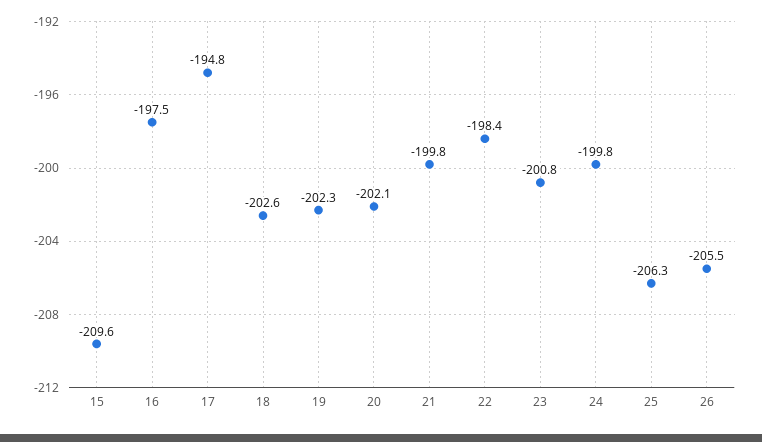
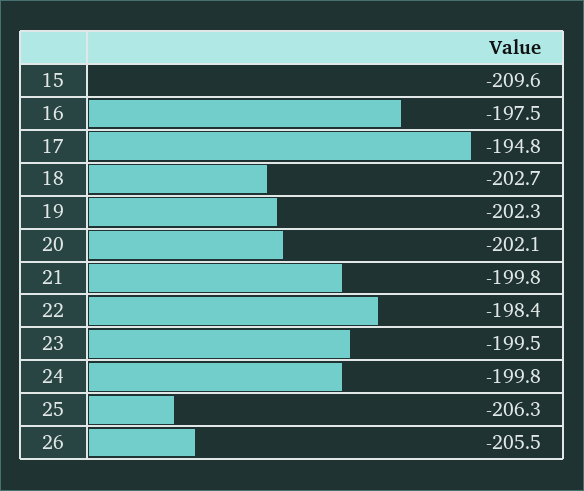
  {
    "15": -209.6,
    "16": -197.5,
    "17": -194.8,
-   "18": -202.6,
+   "18": -202.7,
    "19": -202.3,
    "20": -202.1,
    "21": -199.8,
    "22": -198.4,
-   "23": -200.8,
+   "23": -199.5,
    "24": -199.8,
    "25": -206.3,
    "26": -205.5
  }

